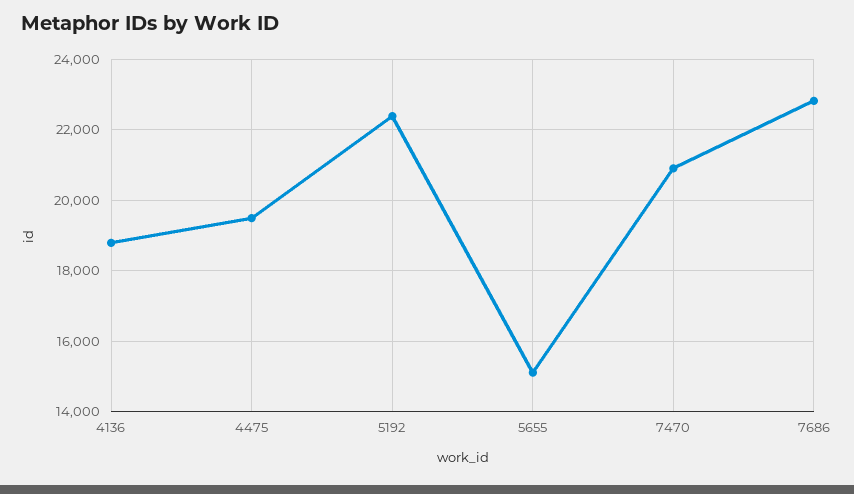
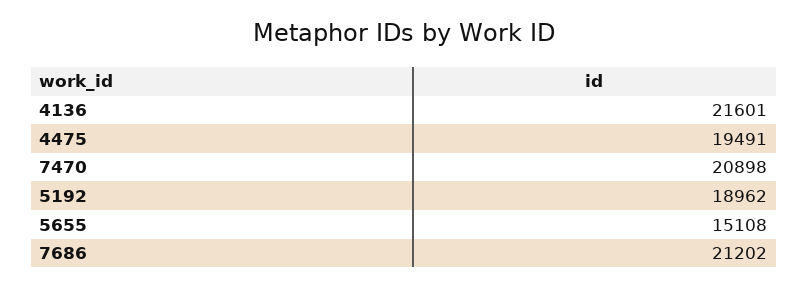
  {
-   "4136": 18800,
+   "4136": 21601,
    "4475": 19491,
-   "5192": 22400,
+   "5192": 18962,
    "5655": 15108,
    "7470": 20898,
-   "7686": 22800
+   "7686": 21202
  }

